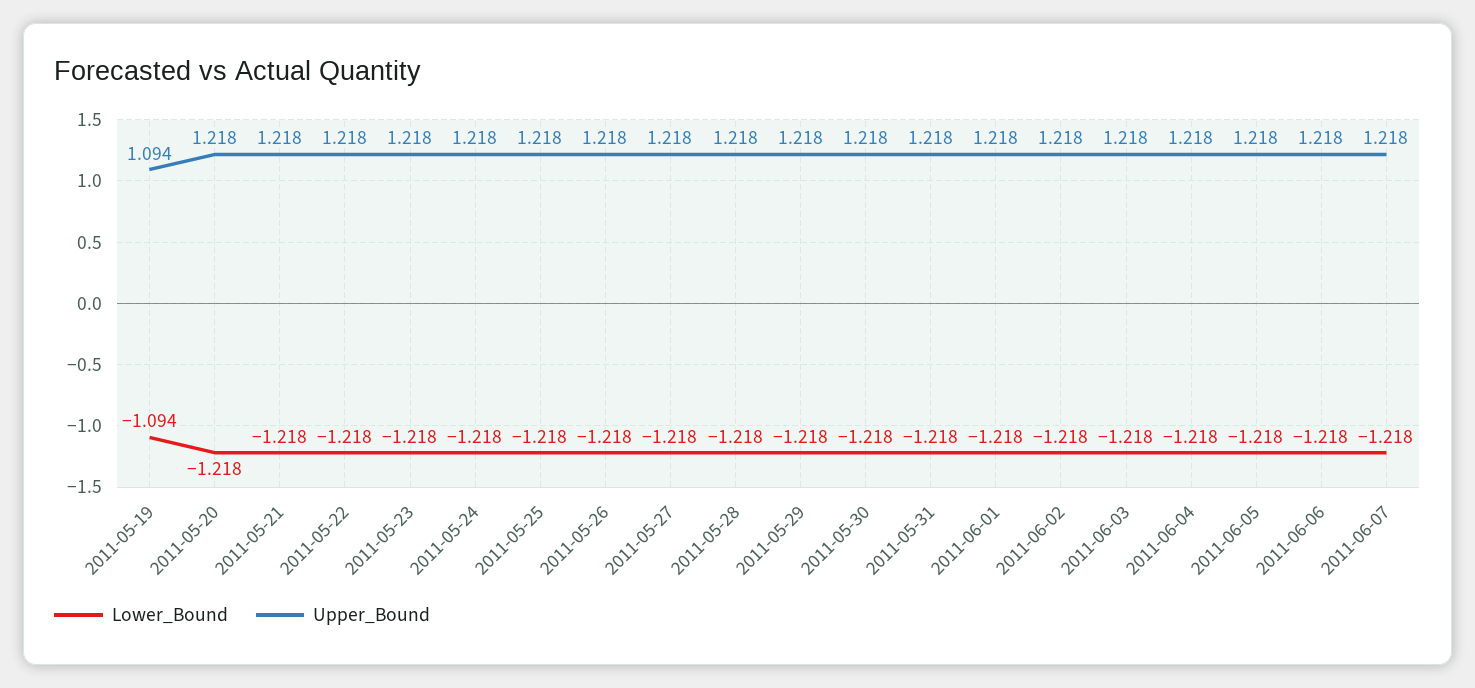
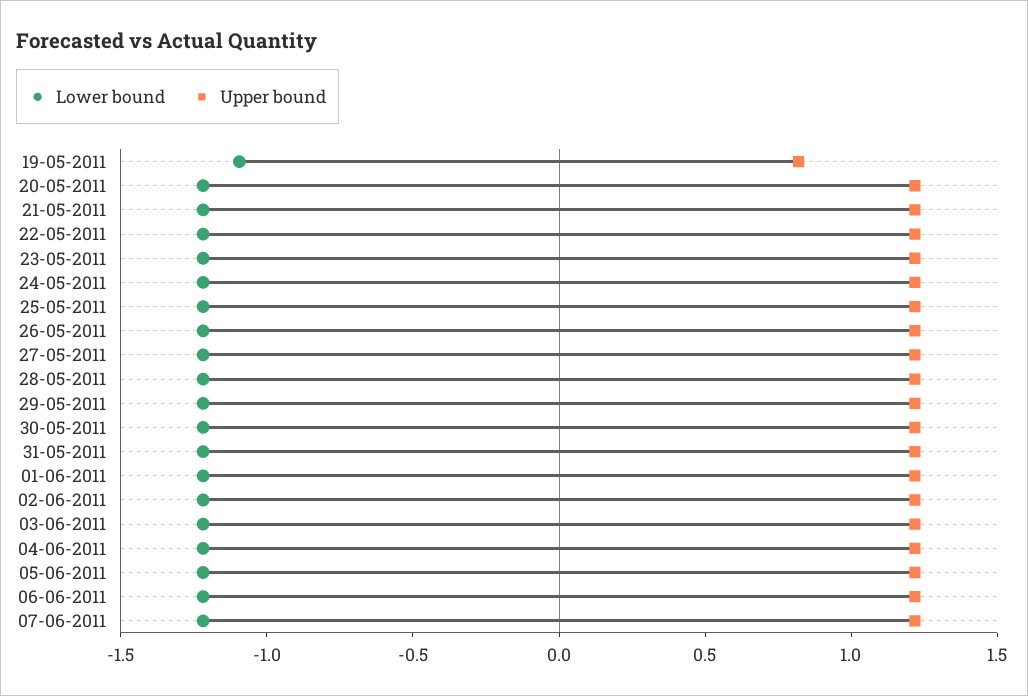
  {
    "Lower_Bound": {
      "2011-05-19": -1.094,
      "2011-05-20": -1.218,
      "2011-05-21": -1.218,
      "2011-05-22": -1.218,
      "2011-05-23": -1.218,
      "2011-05-24": -1.218,
      "2011-05-25": -1.218,
      "2011-05-26": -1.218,
      "2011-05-27": -1.218,
      "2011-05-28": -1.218,
      "2011-05-29": -1.218,
      "2011-05-30": -1.218,
      "2011-05-31": -1.218,
      "2011-06-01": -1.218,
      "2011-06-02": -1.218,
      "2011-06-03": -1.218,
      "2011-06-04": -1.218,
      "2011-06-05": -1.218,
      "2011-06-06": -1.218,
      "2011-06-07": -1.218
    },
    "Upper_Bound": {
-     "2011-05-19": 1.094,
+     "2011-05-19": 0.8,
      "2011-05-20": 1.218,
      "2011-05-21": 1.218,
      "2011-05-22": 1.218,
      "2011-05-23": 1.218,
      "2011-05-24": 1.218,
      "2011-05-25": 1.218,
      "2011-05-26": 1.218,
      "2011-05-27": 1.218,
      "2011-05-28": 1.218,
      "2011-05-29": 1.218,
      "2011-05-30": 1.218,
      "2011-05-31": 1.218,
      "2011-06-01": 1.218,
      "2011-06-02": 1.218,
      "2011-06-03": 1.218,
      "2011-06-04": 1.218,
      "2011-06-05": 1.218,
      "2011-06-06": 1.218,
      "2011-06-07": 1.218
    }
  }

